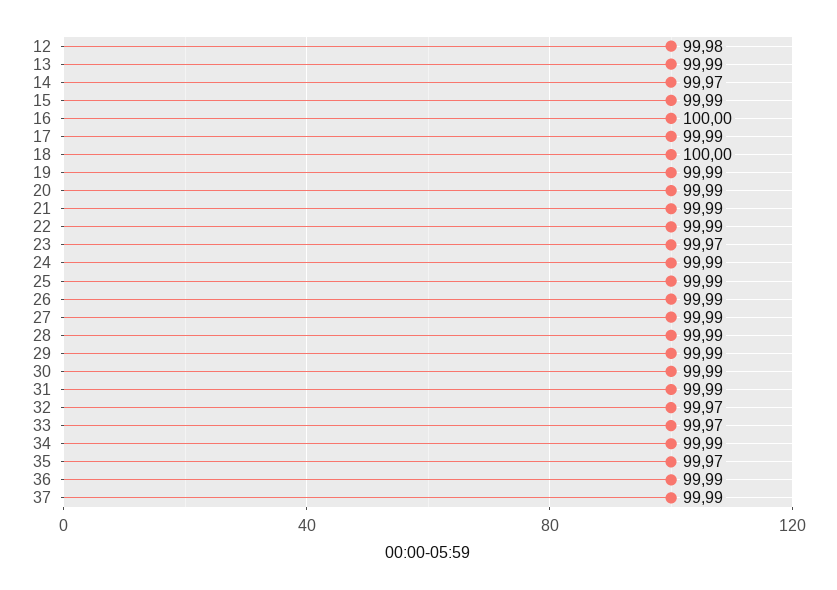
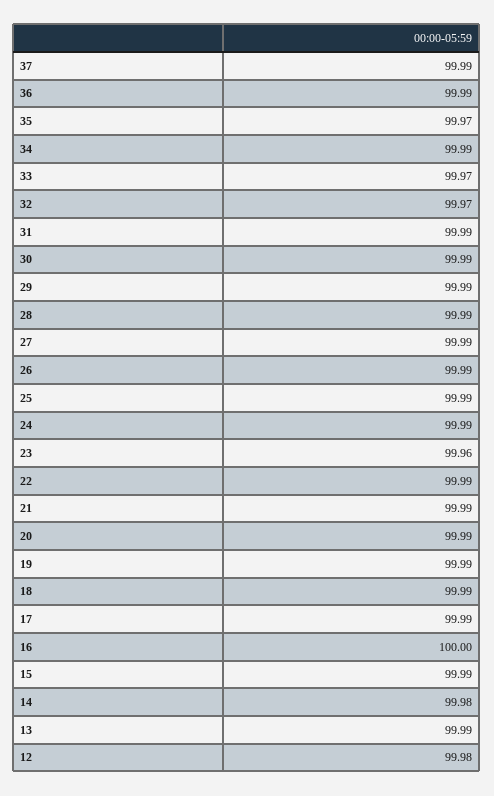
  {
    "12": 99.98,
    "13": 99.99,
-   "14": 99.97,
+   "14": 99.98,
    "15": 99.99,
    "16": 100,
    "17": 99.99,
-   "18": 100,
+   "18": 99.99,
    "19": 99.99,
    "20": 99.99,
    "21": 99.99,
    "22": 99.99,
-   "23": 99.97,
+   "23": 99.96,
    "24": 99.99,
    "25": 99.99,
    "26": 99.99,
    "27": 99.99,
    "28": 99.99,
    "29": 99.99,
    "30": 99.99,
    "31": 99.99,
    "32": 99.97,
    "33": 99.97,
    "34": 99.99,
    "35": 99.97,
    "36": 99.99,
    "37": 99.99
  }

